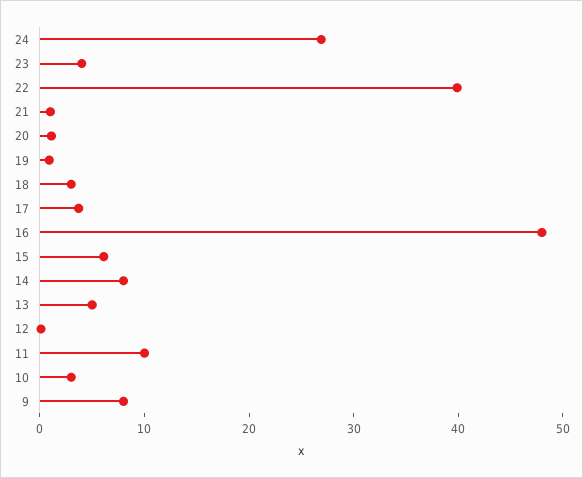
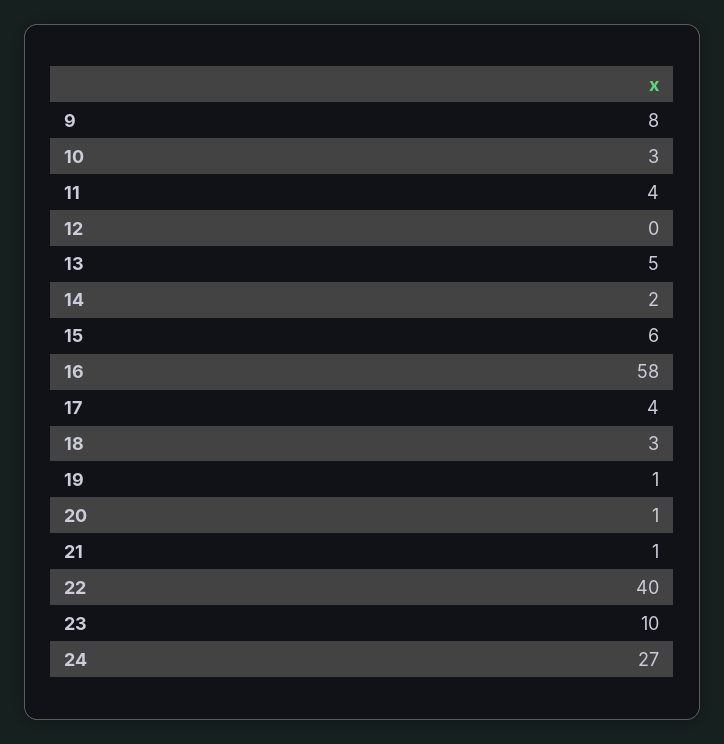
  {
    "24": 27,
-   "23": 4,
+   "23": 10,
    "22": 40,
    "21": 1,
    "20": 1,
    "19": 1,
    "18": 3,
    "17": 4,
-   "16": 48,
+   "16": 58,
    "15": 6,
-   "14": 8,
+   "14": 2,
    "13": 5,
    "12": 0,
-   "11": 10,
+   "11": 4,
    "10": 3,
    "9": 8
  }

